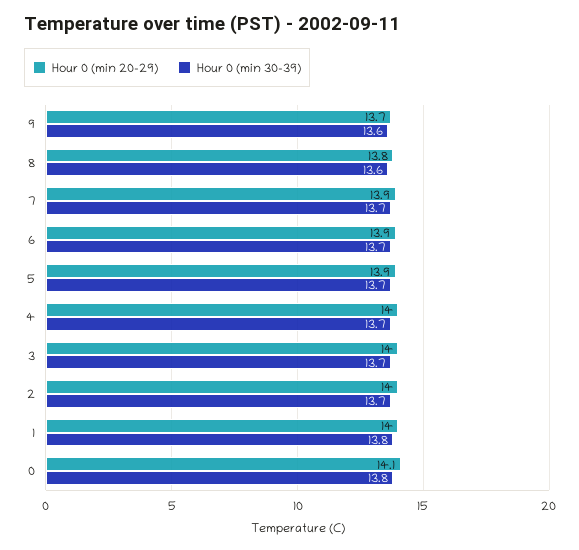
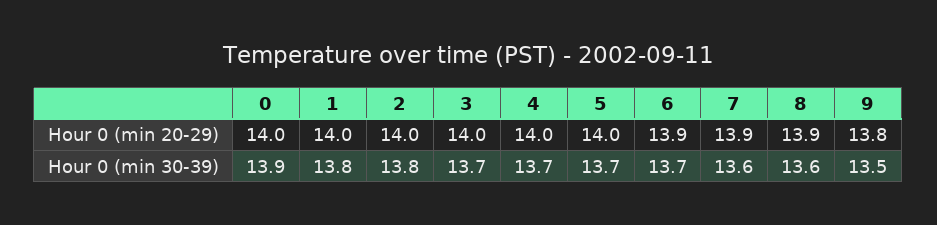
  {
    "Hour 0 (min 20-29)": {
-     "9": 13.7,
+     "9": 13.8,
-     "8": 13.8,
+     "8": 13.9,
      "7": 13.9,
      "6": 13.9,
-     "5": 13.9,
+     "5": 14,
      "4": 14,
      "3": 14,
      "2": 14,
      "1": 14,
-     "0": 14.1
+     "0": 14
    },
    "Hour 0 (min 30-39)": {
-     "9": 13.6,
+     "9": 13.5,
      "8": 13.6,
-     "7": 13.7,
+     "7": 13.6,
      "6": 13.7,
      "5": 13.7,
      "4": 13.7,
      "3": 13.7,
-     "2": 13.7,
+     "2": 13.8,
      "1": 13.8,
-     "0": 13.8
+     "0": 13.9
    }
  }

